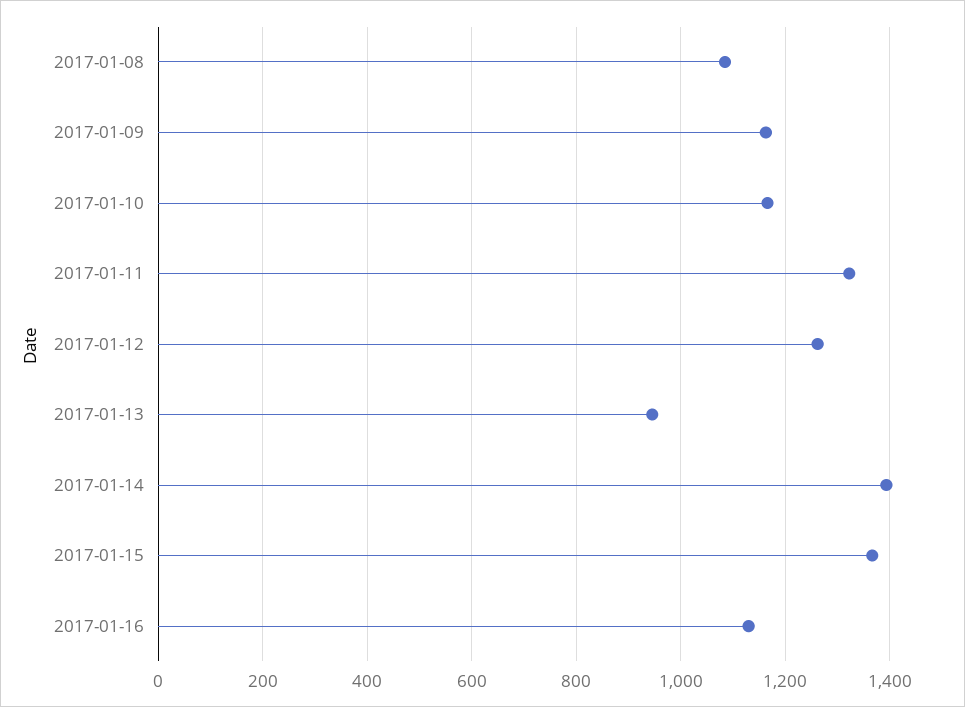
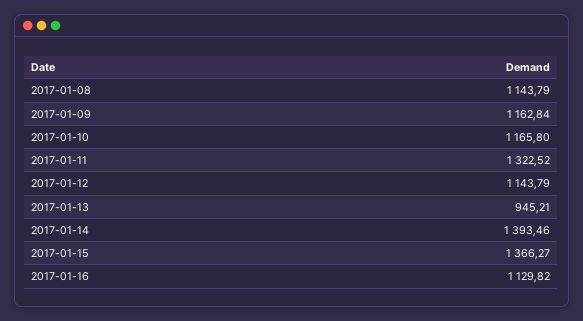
  {
-   "2017-01-08": 1080,
+   "2017-01-08": 1143.79,
    "2017-01-09": 1162.84,
    "2017-01-10": 1165.8,
    "2017-01-11": 1322.52,
-   "2017-01-12": 1260,
+   "2017-01-12": 1143.79,
    "2017-01-13": 945.21,
    "2017-01-14": 1393.46,
    "2017-01-15": 1366.27,
    "2017-01-16": 1129.82
  }

